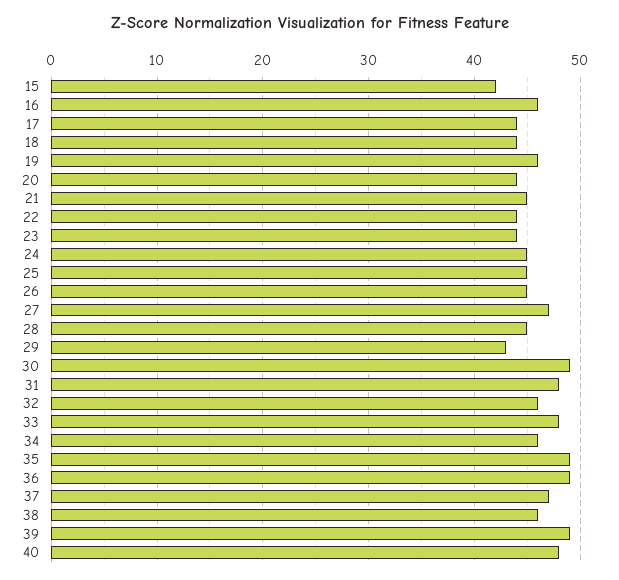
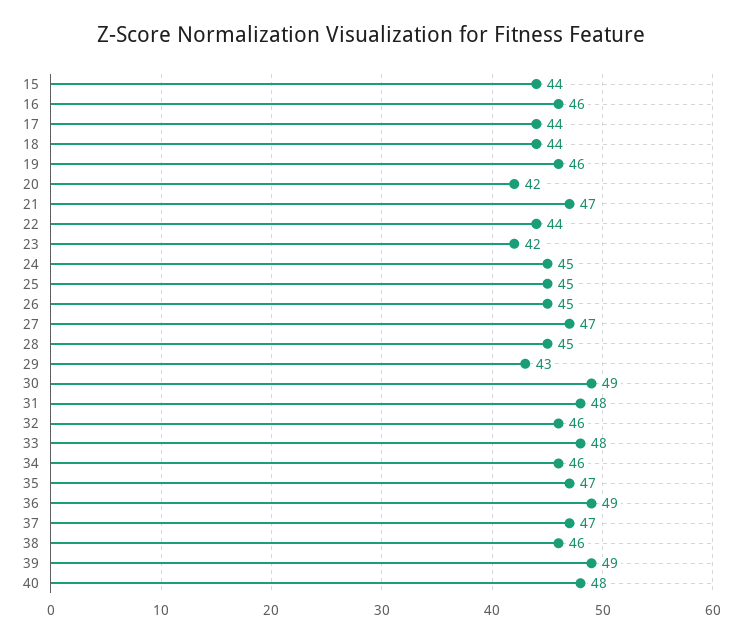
  {
-   "15": 42,
+   "15": 44,
    "16": 46,
    "17": 44,
    "18": 44,
    "19": 46,
-   "20": 44,
+   "20": 42,
-   "21": 45,
+   "21": 47,
    "22": 44,
-   "23": 44,
+   "23": 42,
    "24": 45,
    "25": 45,
    "26": 45,
    "27": 47,
    "28": 45,
    "29": 43,
    "30": 49,
    "31": 48,
    "32": 46,
    "33": 48,
    "34": 46,
-   "35": 49,
+   "35": 47,
    "36": 49,
    "37": 47,
    "38": 46,
    "39": 49,
    "40": 48
  }

